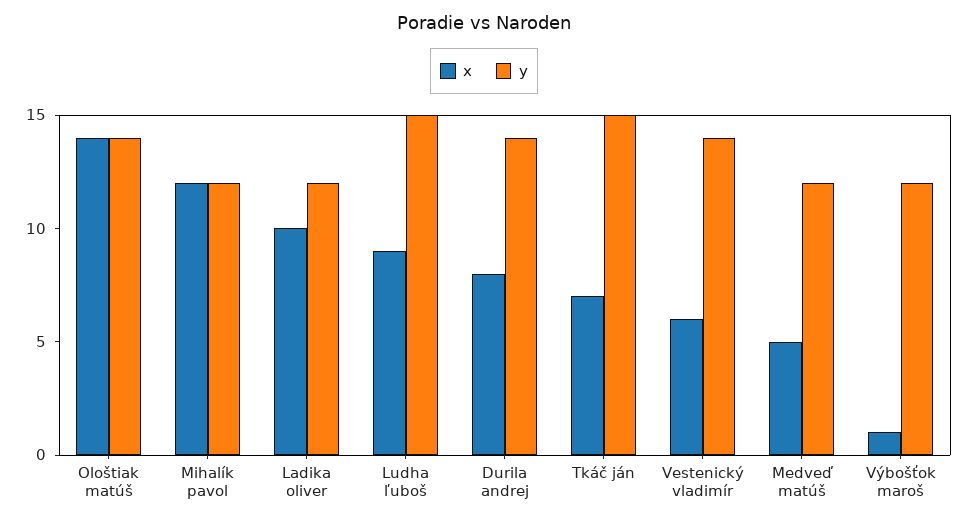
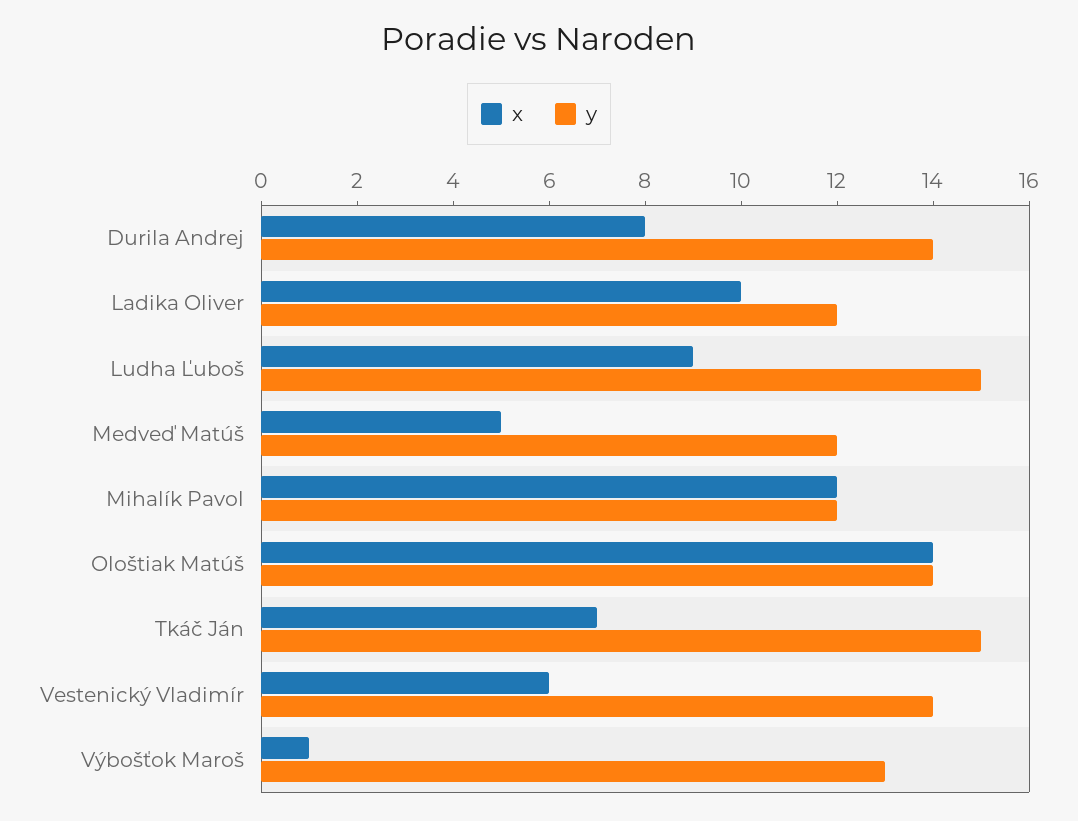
  {
    "x": {
      "Ološtiak matúš": 14,
      "Mihalík pavol": 12,
      "Ladika oliver": 10,
      "Ludha ľuboš": 9,
      "Durila andrej": 8,
      "Tkáč ján": 7,
      "Vestenický vladimír": 6,
      "Medveď matúš": 5,
      "Výbošťok maroš": 1
    },
    "y": {
      "Ološtiak matúš": 14,
      "Mihalík pavol": 12,
      "Ladika oliver": 12,
      "Ludha ľuboš": 15,
      "Durila andrej": 14,
      "Tkáč ján": 15,
      "Vestenický vladimír": 14,
      "Medveď matúš": 12,
-     "Výbošťok maroš": 12
+     "Výbošťok maroš": 13
    }
  }

